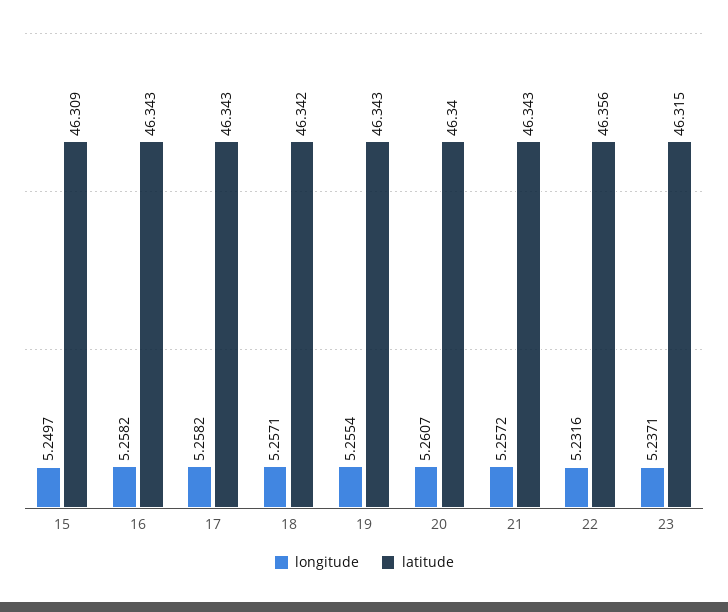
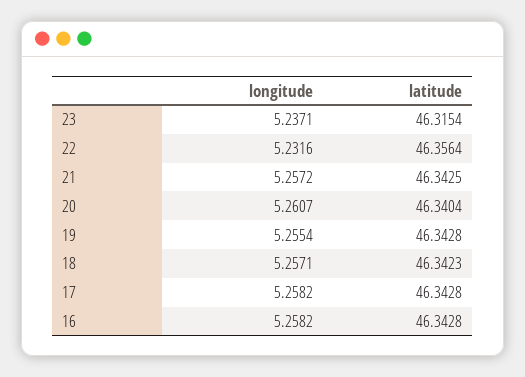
  {
    "longitude": {
-     "15": 5.2497,
      "16": 5.2582,
      "17": 5.2582,
      "18": 5.2571,
      "19": 5.2554,
      "20": 5.2607,
      "21": 5.2572,
      "22": 5.2316,
      "23": 5.2371
    },
    "latitude": {
-     "15": 46.309,
      "16": 46.3428,
      "17": 46.3428,
      "18": 46.3423,
      "19": 46.3428,
      "20": 46.3404,
      "21": 46.3425,
      "22": 46.3564,
      "23": 46.3154
    }
  }

